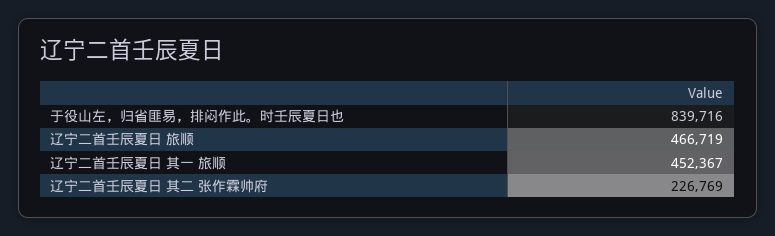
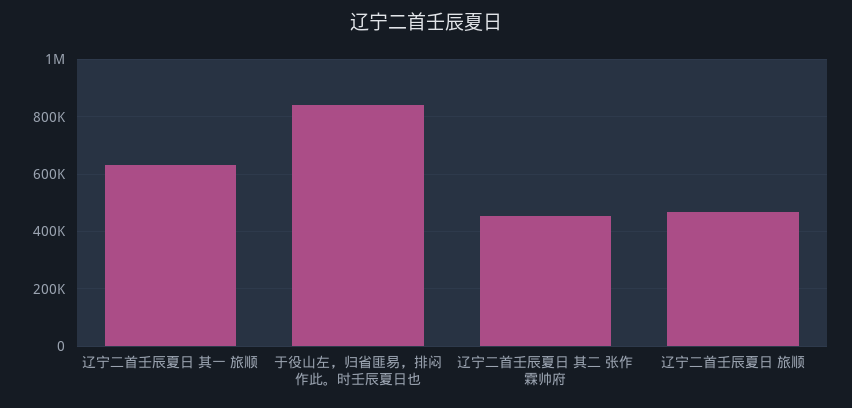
  {
    "于役山左，归省匪易，排闷作此。时壬辰夏日也": 839716,
    "辽宁二首壬辰夏日 旅顺": 466719,
-   "辽宁二首壬辰夏日 其一 旅顺": 452367,
+   "辽宁二首壬辰夏日 其一 旅顺": 625000,
-   "辽宁二首壬辰夏日 其二 张作霖帅府": 226769
+   "辽宁二首壬辰夏日 其二 张作霖帅府": 450000
  }

